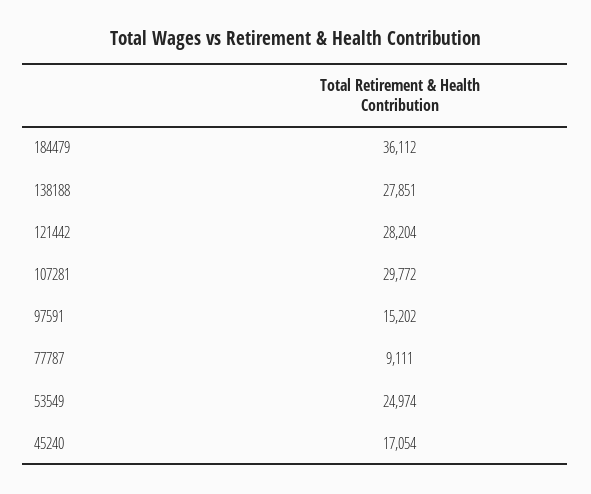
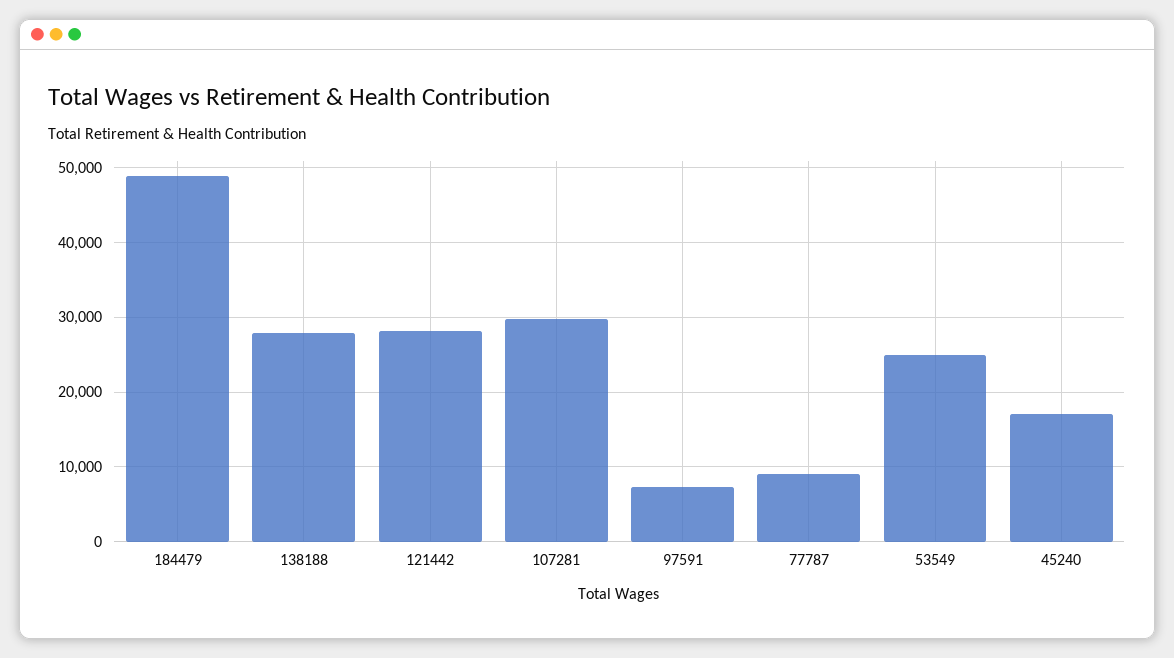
  {
-   "184479": 36112,
+   "184479": 49000,
    "138188": 27851,
    "121442": 28204,
    "107281": 29772,
-   "97591": 15202,
+   "97591": 7000,
    "77787": 9111,
    "53549": 24974,
    "45240": 17054
  }

